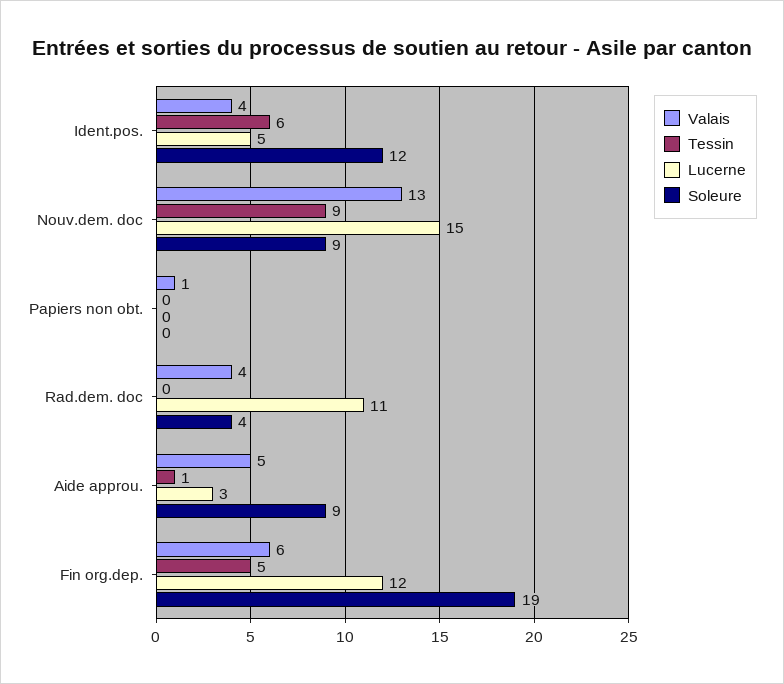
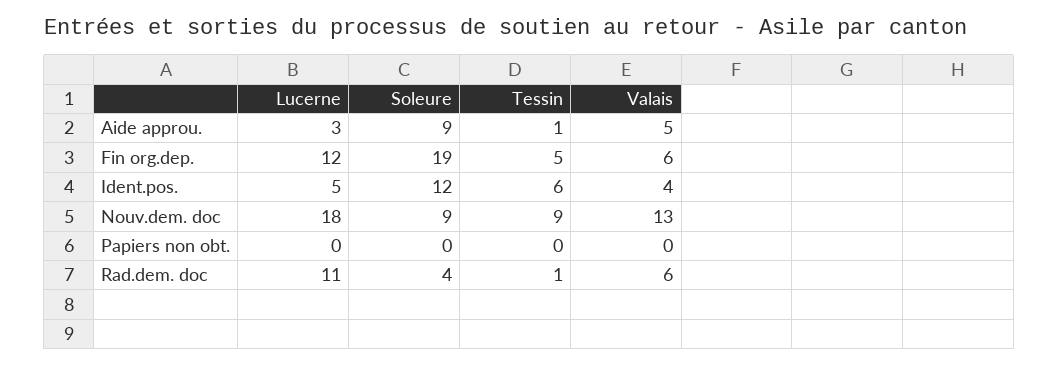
  {
    "Valais": {
      "Ident.pos.": 4,
      "Nouv.dem. doc": 13,
-     "Papiers non obt.": 1,
+     "Papiers non obt.": 0,
-     "Rad.dem. doc": 4,
+     "Rad.dem. doc": 6,
      "Aide approu.": 5,
      "Fin org.dep.": 6
    },
    "Tessin": {
      "Ident.pos.": 6,
      "Nouv.dem. doc": 9,
      "Papiers non obt.": 0,
-     "Rad.dem. doc": 0,
+     "Rad.dem. doc": 1,
      "Aide approu.": 1,
      "Fin org.dep.": 5
    },
    "Lucerne": {
      "Ident.pos.": 5,
-     "Nouv.dem. doc": 15,
+     "Nouv.dem. doc": 18,
      "Papiers non obt.": 0,
      "Rad.dem. doc": 11,
      "Aide approu.": 3,
      "Fin org.dep.": 12
    },
    "Soleure": {
      "Ident.pos.": 12,
      "Nouv.dem. doc": 9,
      "Papiers non obt.": 0,
      "Rad.dem. doc": 4,
      "Aide approu.": 9,
      "Fin org.dep.": 19
    }
  }

